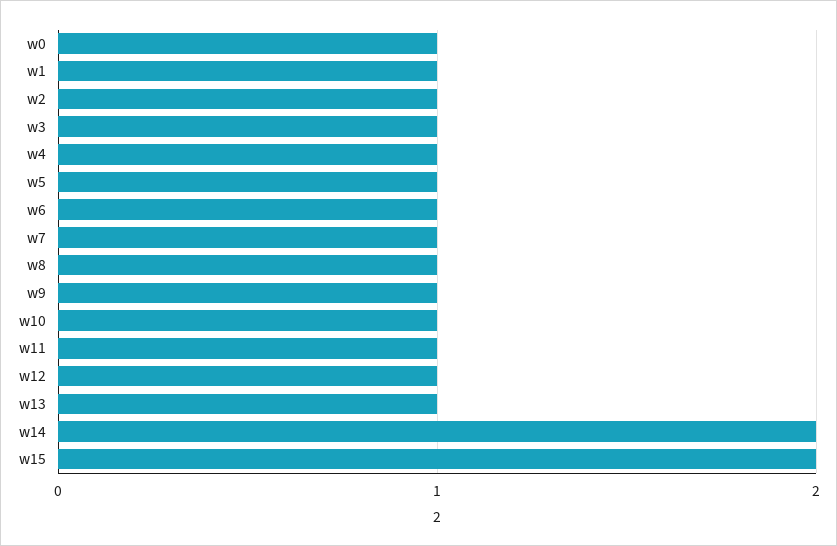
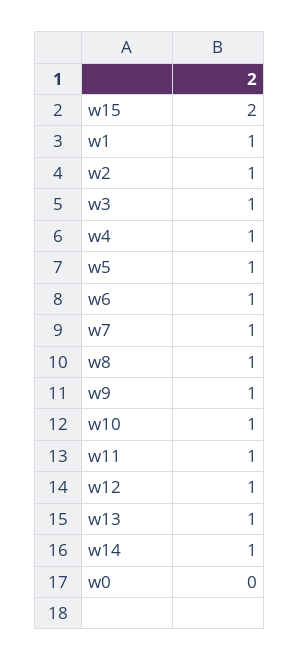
  {
-   "w0": 1,
+   "w0": 0,
    "w1": 1,
    "w2": 1,
    "w3": 1,
    "w4": 1,
    "w5": 1,
    "w6": 1,
    "w7": 1,
    "w8": 1,
    "w9": 1,
    "w10": 1,
    "w11": 1,
    "w12": 1,
    "w13": 1,
-   "w14": 2,
+   "w14": 1,
    "w15": 2
  }

